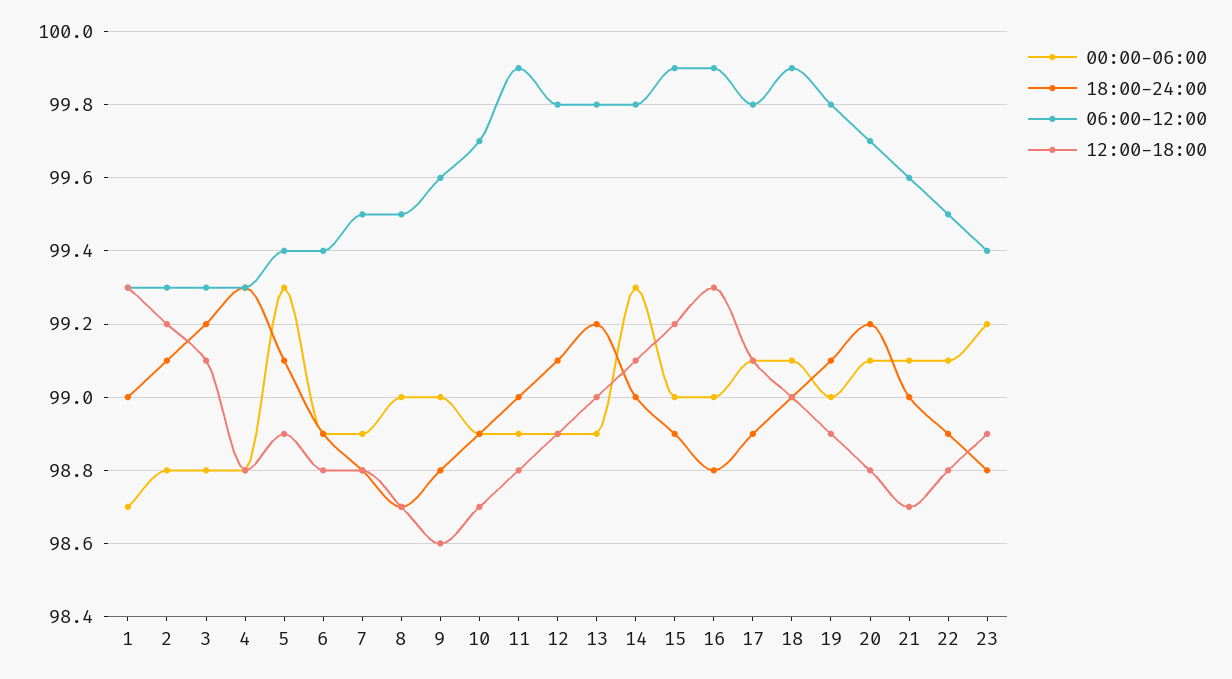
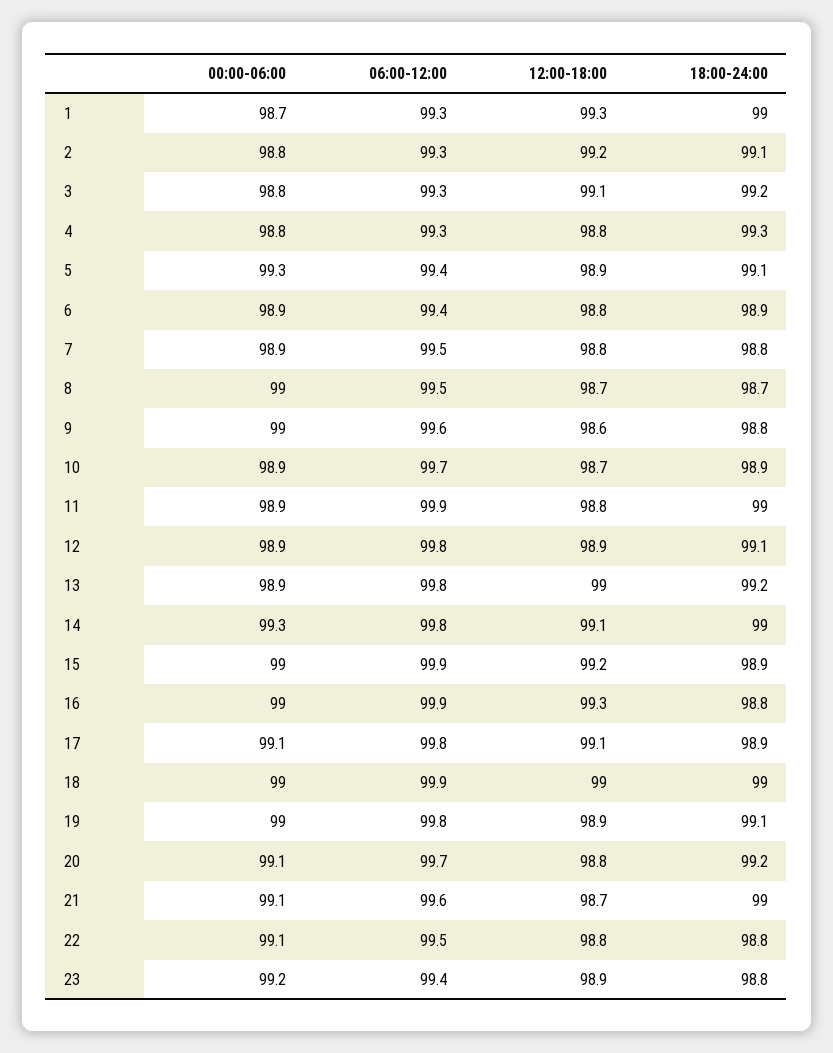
  {
    "00:00-06:00": {
      "1": 98.7,
      "2": 98.8,
      "3": 98.8,
      "4": 98.8,
      "5": 99.3,
      "6": 98.9,
      "7": 98.9,
      "8": 99,
      "9": 99,
      "10": 98.9,
      "11": 98.9,
      "12": 98.9,
      "13": 98.9,
      "14": 99.3,
      "15": 99,
      "16": 99,
      "17": 99.1,
-     "18": 99.1,
+     "18": 99,
      "19": 99,
      "20": 99.1,
      "21": 99.1,
      "22": 99.1,
      "23": 99.2
    },
    "18:00-24:00": {
      "1": 99,
      "2": 99.1,
      "3": 99.2,
      "4": 99.3,
      "5": 99.1,
      "6": 98.9,
      "7": 98.8,
      "8": 98.7,
      "9": 98.8,
      "10": 98.9,
      "11": 99,
      "12": 99.1,
      "13": 99.2,
      "14": 99,
      "15": 98.9,
      "16": 98.8,
      "17": 98.9,
      "18": 99,
      "19": 99.1,
      "20": 99.2,
      "21": 99,
-     "22": 98.9,
+     "22": 98.8,
      "23": 98.8
    },
    "06:00-12:00": {
      "1": 99.3,
      "2": 99.3,
      "3": 99.3,
      "4": 99.3,
      "5": 99.4,
      "6": 99.4,
      "7": 99.5,
      "8": 99.5,
      "9": 99.6,
      "10": 99.7,
      "11": 99.9,
      "12": 99.8,
      "13": 99.8,
      "14": 99.8,
      "15": 99.9,
      "16": 99.9,
      "17": 99.8,
      "18": 99.9,
      "19": 99.8,
      "20": 99.7,
      "21": 99.6,
      "22": 99.5,
      "23": 99.4
    },
    "12:00-18:00": {
      "1": 99.3,
      "2": 99.2,
      "3": 99.1,
      "4": 98.8,
      "5": 98.9,
      "6": 98.8,
      "7": 98.8,
      "8": 98.7,
      "9": 98.6,
      "10": 98.7,
      "11": 98.8,
      "12": 98.9,
      "13": 99,
      "14": 99.1,
      "15": 99.2,
      "16": 99.3,
      "17": 99.1,
      "18": 99,
      "19": 98.9,
      "20": 98.8,
      "21": 98.7,
      "22": 98.8,
      "23": 98.9
    }
  }

